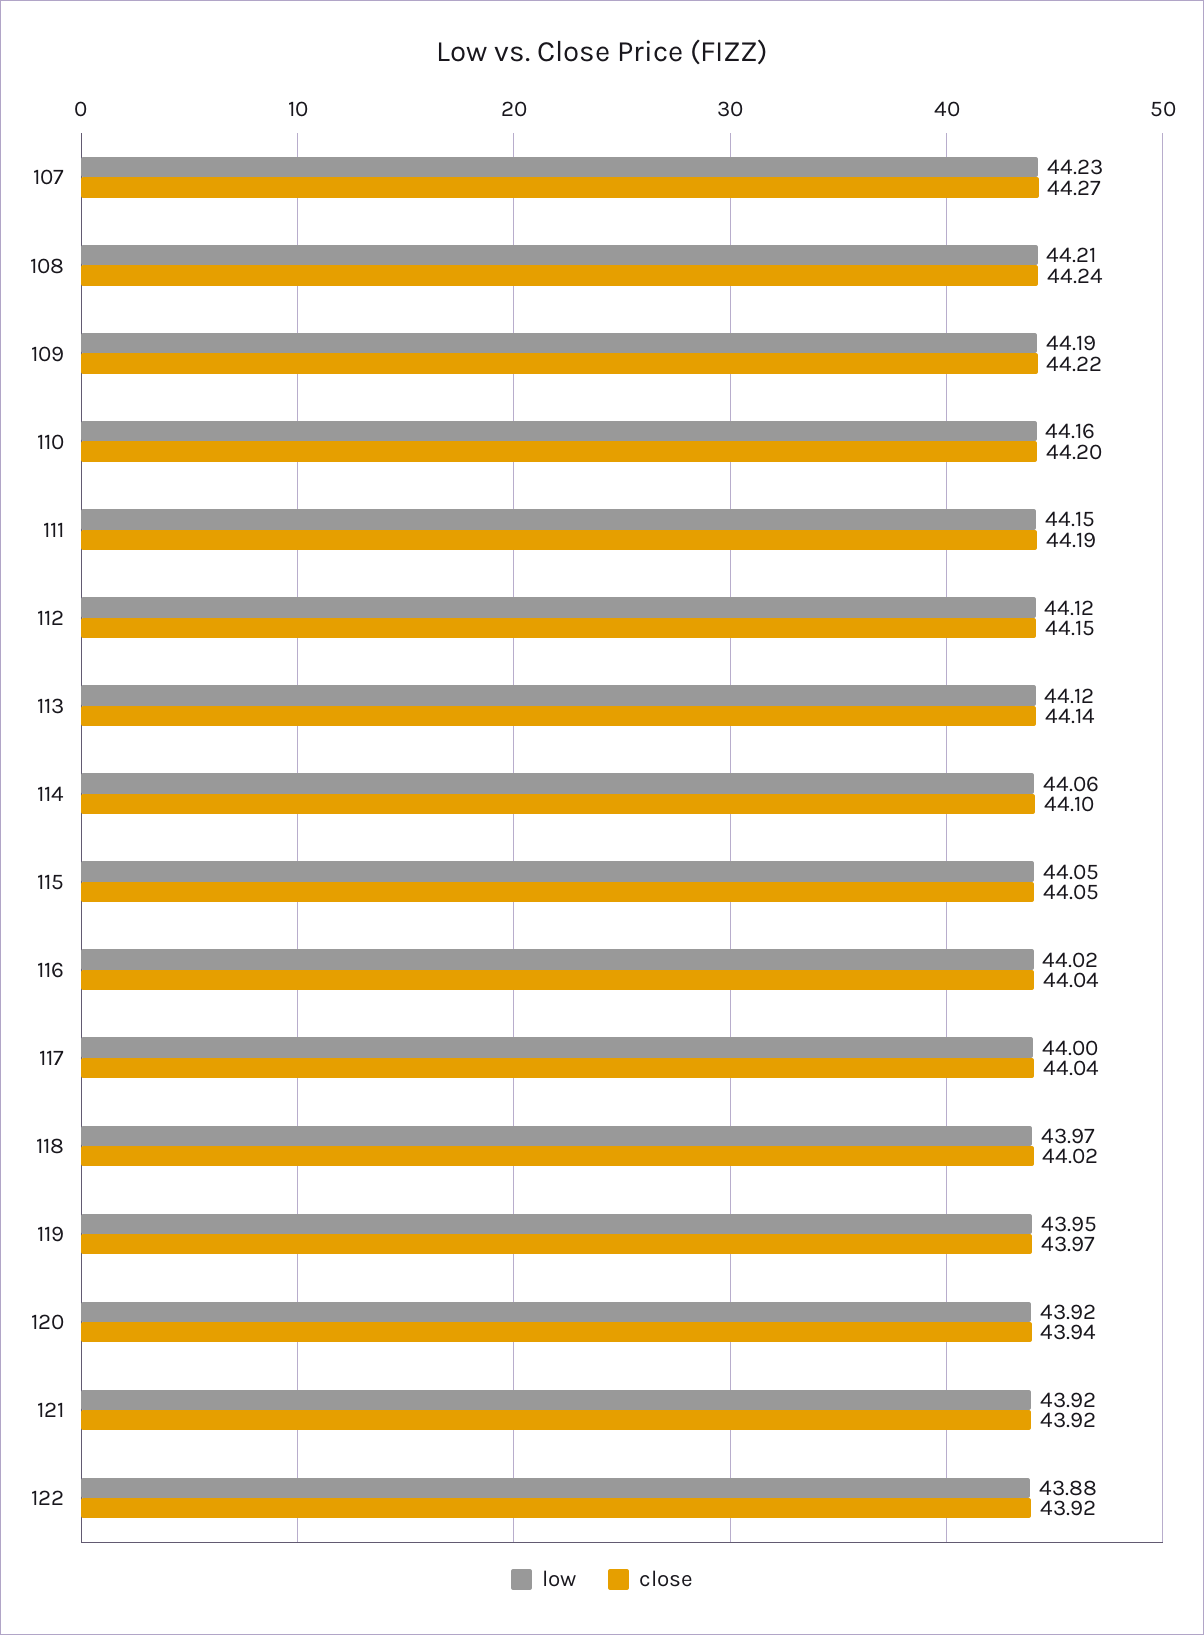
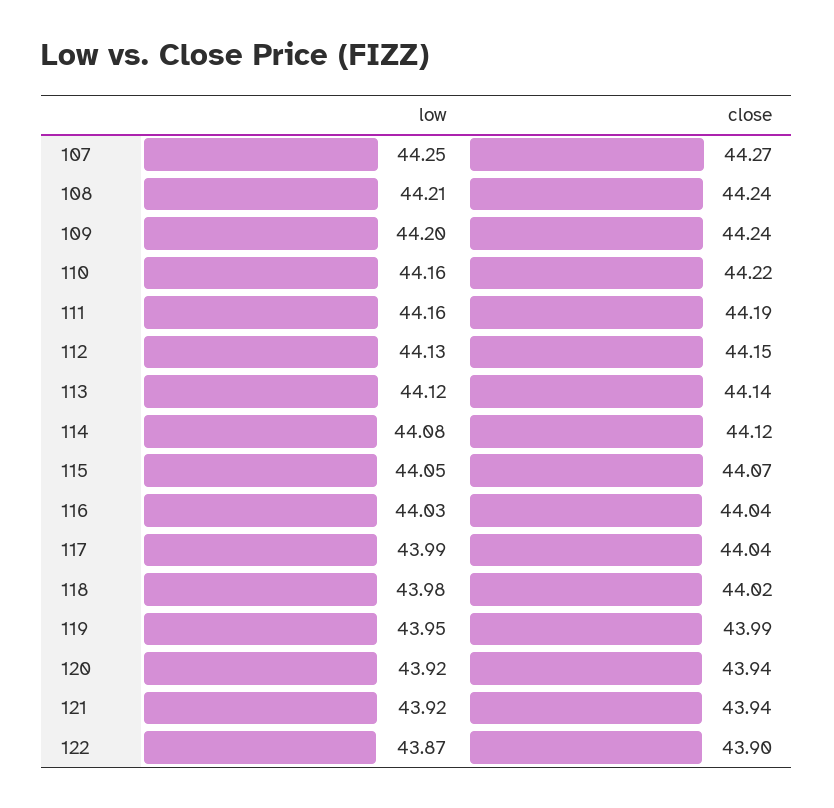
  {
    "low": {
-     "107": 44.23,
+     "107": 44.25,
      "108": 44.21,
-     "109": 44.19,
+     "109": 44.2,
      "110": 44.16,
-     "111": 44.15,
+     "111": 44.16,
-     "112": 44.12,
+     "112": 44.13,
      "113": 44.12,
-     "114": 44.06,
+     "114": 44.08,
      "115": 44.05,
-     "116": 44.02,
+     "116": 44.03,
-     "117": 44,
+     "117": 43.99,
-     "118": 43.97,
+     "118": 43.98,
      "119": 43.95,
      "120": 43.92,
      "121": 43.92,
-     "122": 43.88
+     "122": 43.87
    },
    "close": {
      "107": 44.27,
      "108": 44.24,
-     "109": 44.22,
+     "109": 44.24,
-     "110": 44.2,
+     "110": 44.22,
      "111": 44.19,
      "112": 44.15,
      "113": 44.14,
-     "114": 44.1,
+     "114": 44.12,
-     "115": 44.05,
+     "115": 44.07,
      "116": 44.04,
      "117": 44.04,
      "118": 44.02,
-     "119": 43.97,
+     "119": 43.99,
      "120": 43.94,
-     "121": 43.92,
+     "121": 43.94,
-     "122": 43.92
+     "122": 43.9
    }
  }

